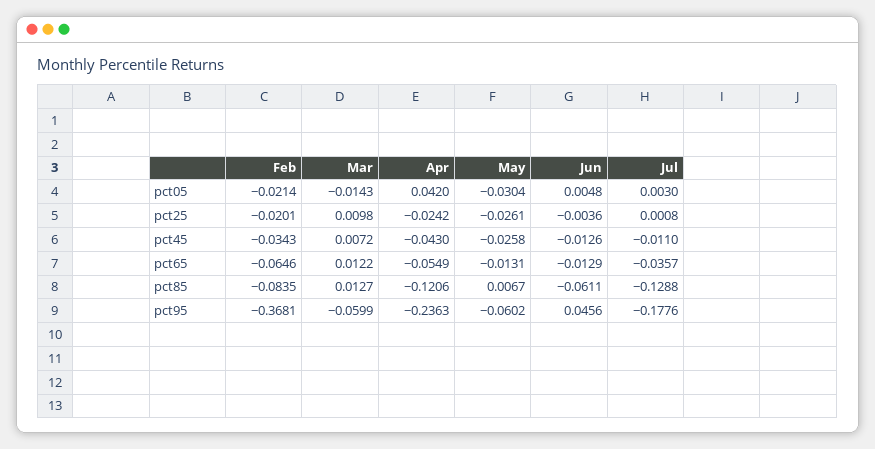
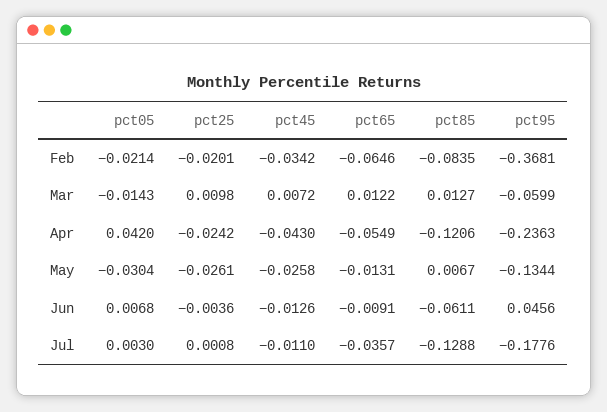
  {
    "Feb": {
      "pct05": -0.0214,
      "pct25": -0.0201,
-     "pct45": -0.0343,
+     "pct45": -0.0342,
      "pct65": -0.0646,
      "pct85": -0.0835,
      "pct95": -0.3681
    },
    "Mar": {
      "pct05": -0.0143,
      "pct25": 0.0098,
      "pct45": 0.0072,
      "pct65": 0.0122,
      "pct85": 0.0127,
      "pct95": -0.0599
    },
    "Apr": {
      "pct05": 0.042,
      "pct25": -0.0242,
      "pct45": -0.043,
      "pct65": -0.0549,
      "pct85": -0.1206,
      "pct95": -0.2363
    },
    "May": {
      "pct05": -0.0304,
      "pct25": -0.0261,
      "pct45": -0.0258,
      "pct65": -0.0131,
      "pct85": 0.0067,
-     "pct95": -0.0602
+     "pct95": -0.1344
    },
    "Jun": {
-     "pct05": 0.0048,
+     "pct05": 0.0068,
      "pct25": -0.0036,
      "pct45": -0.0126,
-     "pct65": -0.0129,
+     "pct65": -0.0091,
      "pct85": -0.0611,
      "pct95": 0.0456
    },
    "Jul": {
      "pct05": 0.003,
      "pct25": 0.0008,
      "pct45": -0.011,
      "pct65": -0.0357,
      "pct85": -0.1288,
      "pct95": -0.1776
    }
  }

